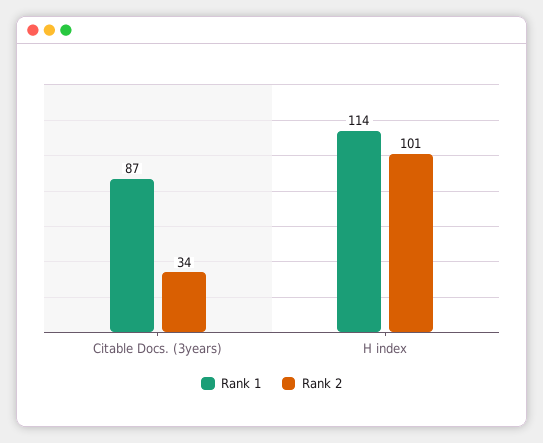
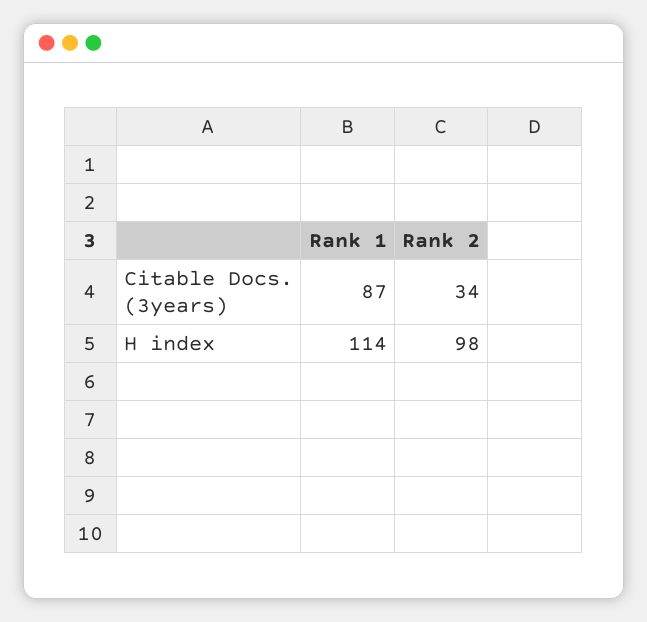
  {
    "Rank 1": {
      "Citable Docs. (3years)": 87,
      "H index": 114
    },
    "Rank 2": {
      "Citable Docs. (3years)": 34,
-     "H index": 101
+     "H index": 98
    }
  }

